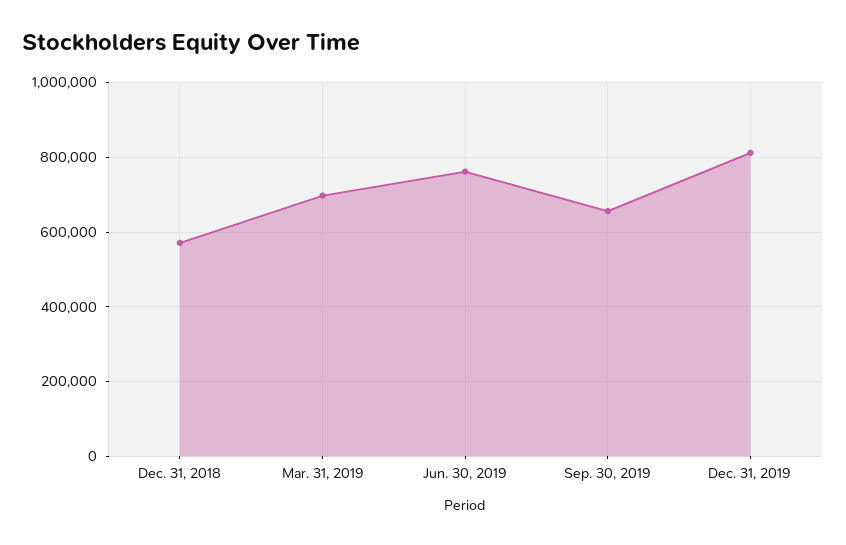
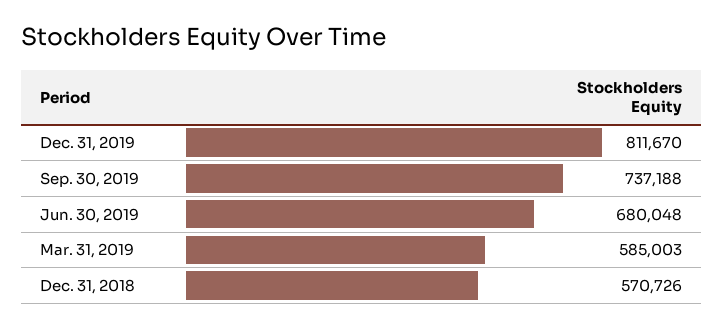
  {
    "Dec. 31, 2018": 570726,
-   "Mar. 31, 2019": 700000,
+   "Mar. 31, 2019": 585003,
-   "Jun. 30, 2019": 760000,
+   "Jun. 30, 2019": 680048,
-   "Sep. 30, 2019": 660000,
+   "Sep. 30, 2019": 737188,
    "Dec. 31, 2019": 811670
  }

